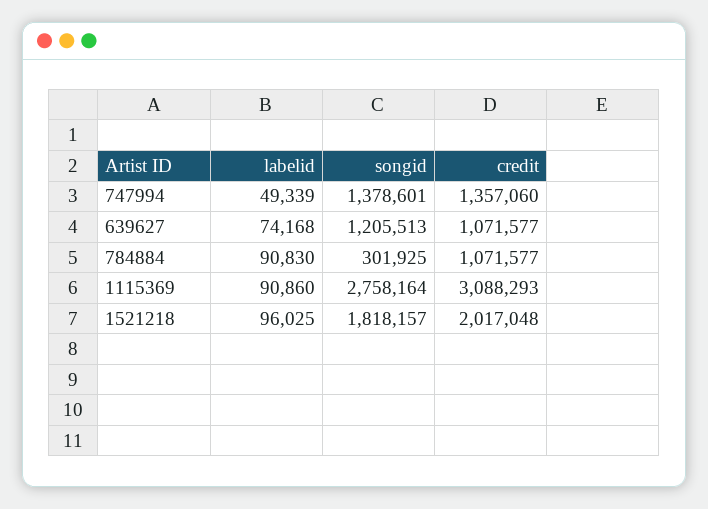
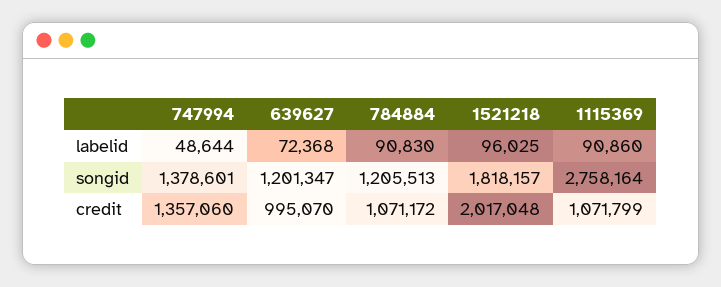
  {
    "labelid": {
-     "747994": 49339,
+     "747994": 48644,
-     "639627": 74168,
+     "639627": 72368,
      "784884": 90830,
      "1115369": 90860,
      "1521218": 96025
    },
    "songid": {
      "747994": 1378601,
-     "639627": 1205513,
+     "639627": 1201347,
-     "784884": 301925,
+     "784884": 1205513,
      "1115369": 2758164,
      "1521218": 1818157
    },
    "credit": {
      "747994": 1357060,
-     "639627": 1071577,
+     "639627": 995070,
-     "784884": 1071577,
+     "784884": 1071172,
-     "1115369": 3088293,
+     "1115369": 1071799,
      "1521218": 2017048
    }
  }

